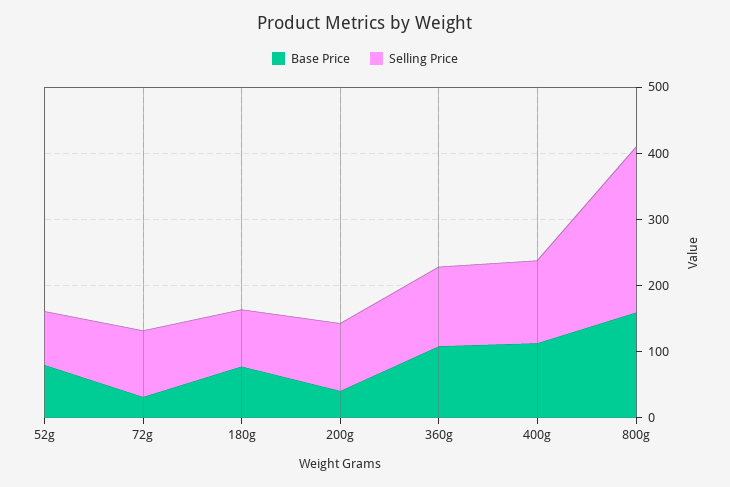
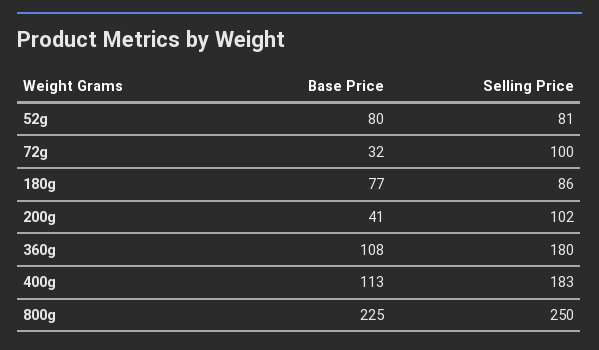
  {
    "Base Price": {
      "52g": 80,
      "72g": 32,
      "180g": 77,
      "200g": 41,
      "360g": 108,
      "400g": 113,
-     "800g": 160
+     "800g": 225
    },
    "Selling Price": {
      "52g": 81,
      "72g": 100,
      "180g": 86,
      "200g": 102,
-     "360g": 120,
+     "360g": 180,
-     "400g": 120,
+     "400g": 183,
      "800g": 250
    }
  }

